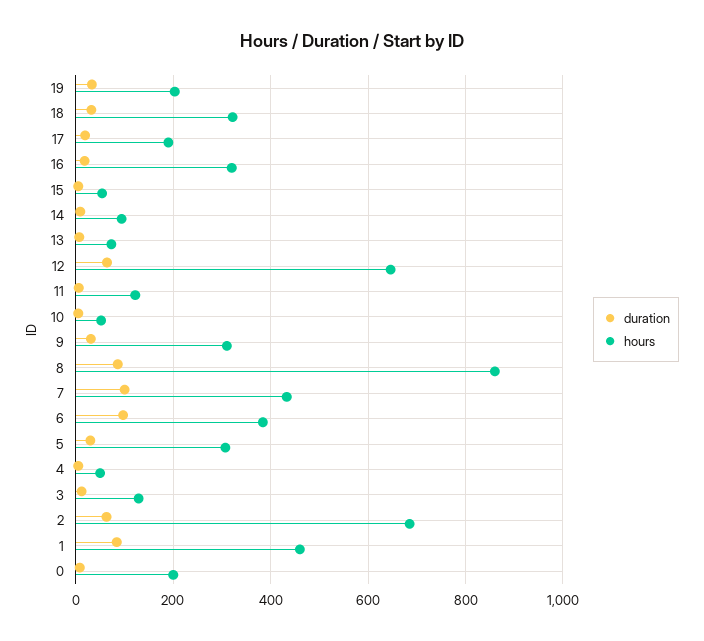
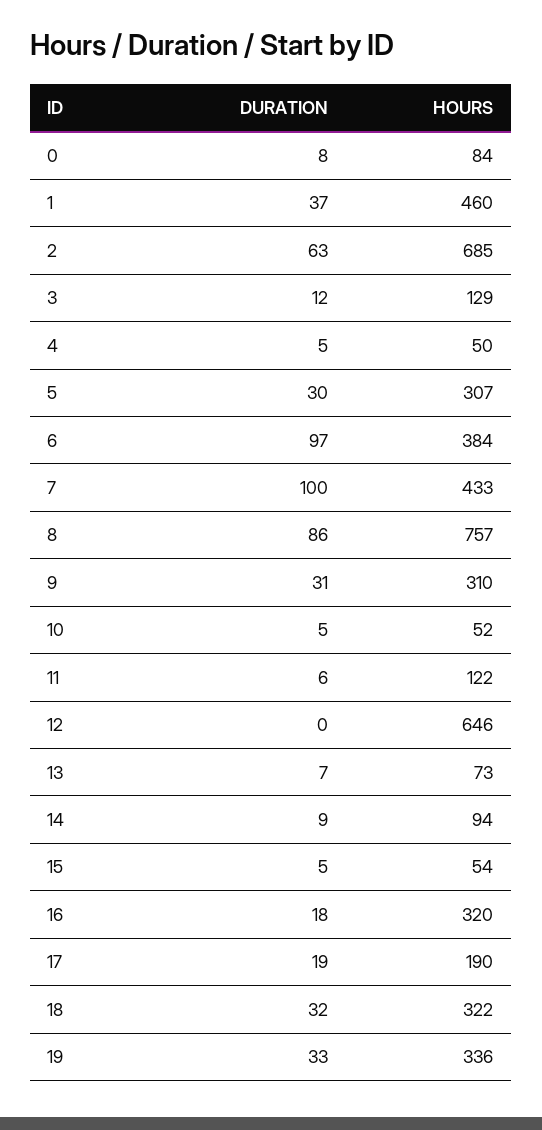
  {
    "duration": {
      "19": 33,
      "18": 32,
      "17": 19,
      "16": 18,
      "15": 5,
      "14": 9,
      "13": 7,
-     "12": 60,
+     "12": 0,
      "11": 6,
      "10": 5,
      "9": 31,
      "8": 86,
      "7": 100,
      "6": 97,
      "5": 30,
      "4": 5,
      "3": 12,
      "2": 63,
-     "1": 80,
+     "1": 37,
      "0": 8
    },
    "hours": {
-     "19": 200,
+     "19": 336,
      "18": 322,
      "17": 190,
      "16": 320,
      "15": 54,
      "14": 94,
      "13": 73,
      "12": 646,
      "11": 122,
      "10": 52,
      "9": 310,
-     "8": 860,
+     "8": 757,
      "7": 433,
      "6": 384,
      "5": 307,
      "4": 50,
      "3": 129,
      "2": 685,
      "1": 460,
-     "0": 200
+     "0": 84
    }
  }

